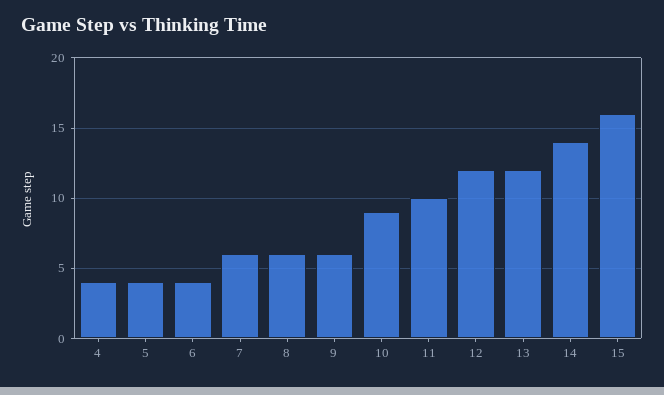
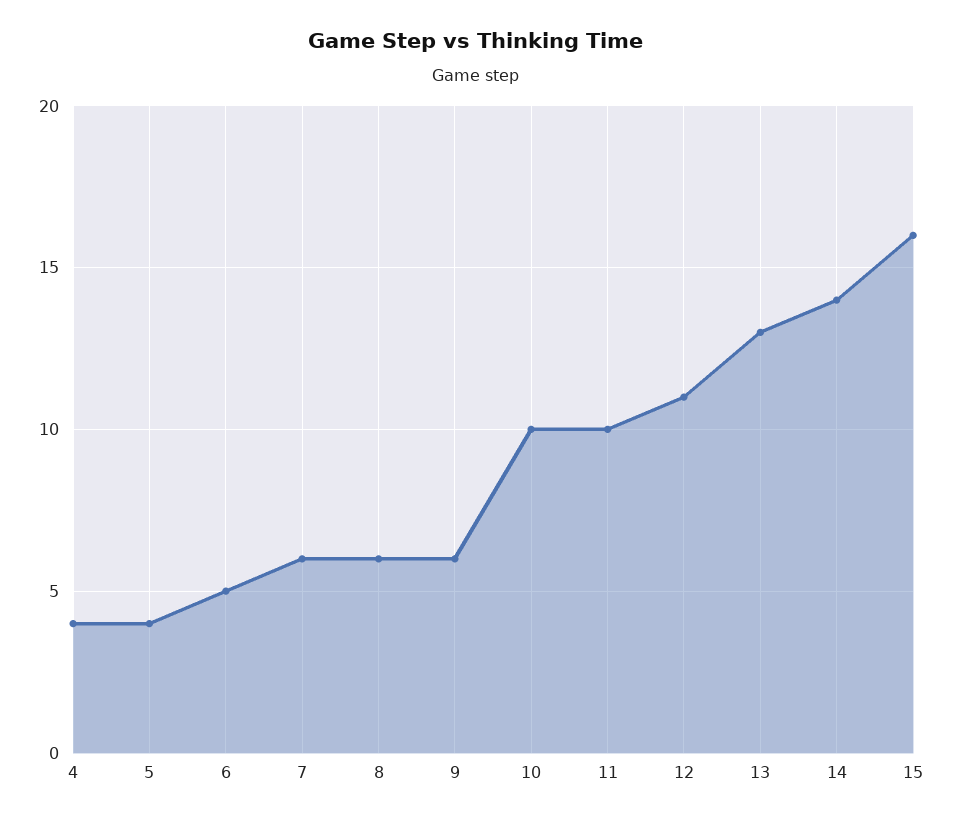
  {
    "4": 4,
    "5": 4,
-   "6": 4,
+   "6": 5,
    "7": 6,
    "8": 6,
    "9": 6,
-   "10": 9,
+   "10": 10,
    "11": 10,
-   "12": 12,
+   "12": 11,
-   "13": 12,
+   "13": 13,
    "14": 14,
    "15": 16
  }

